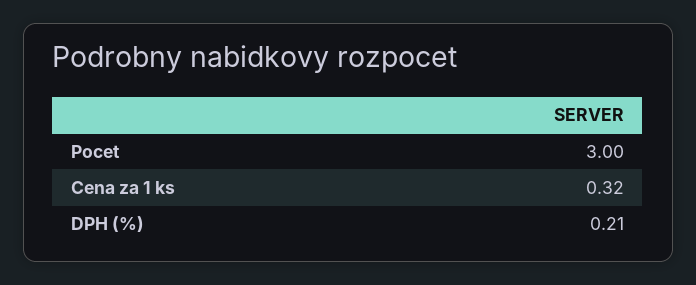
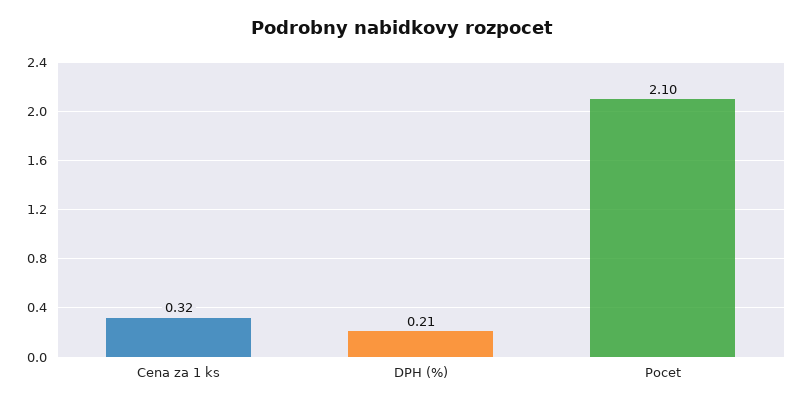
  {
-   "Pocet": 3,
+   "Pocet": 2.1,
    "Cena za 1 ks": 0.32,
    "DPH (%)": 0.21
  }

